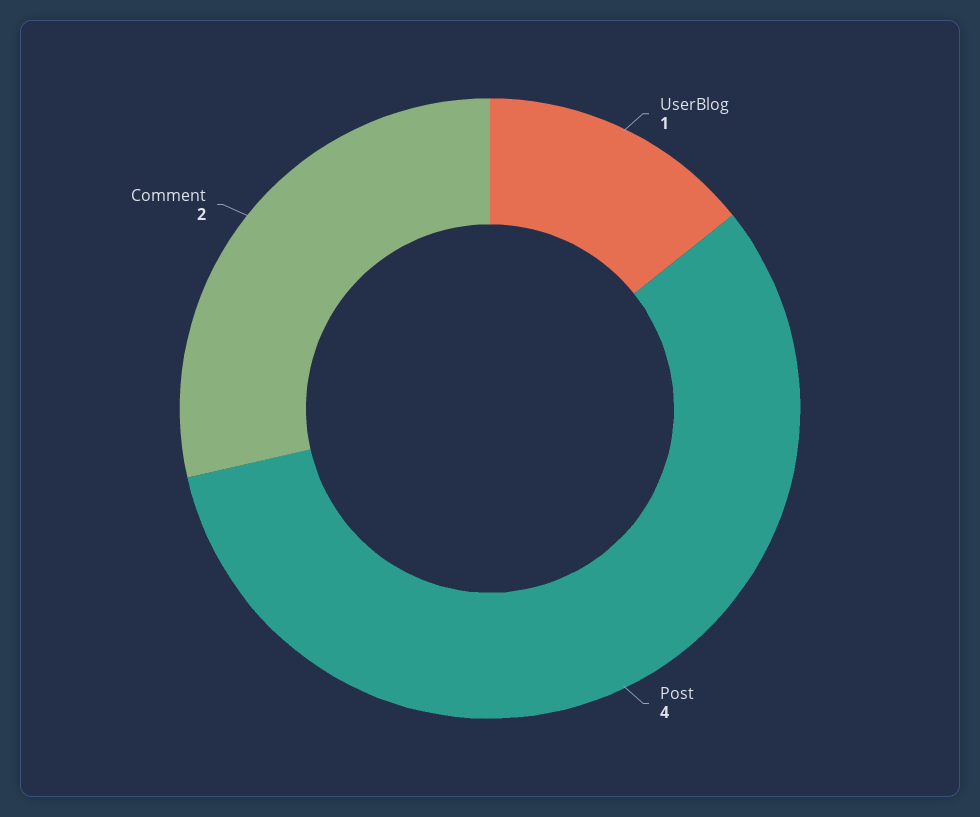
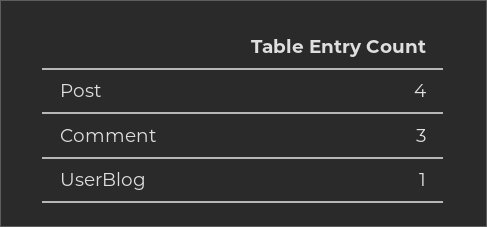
  {
    "UserBlog": 1,
    "Post": 4,
-   "Comment": 2
+   "Comment": 3
  }

